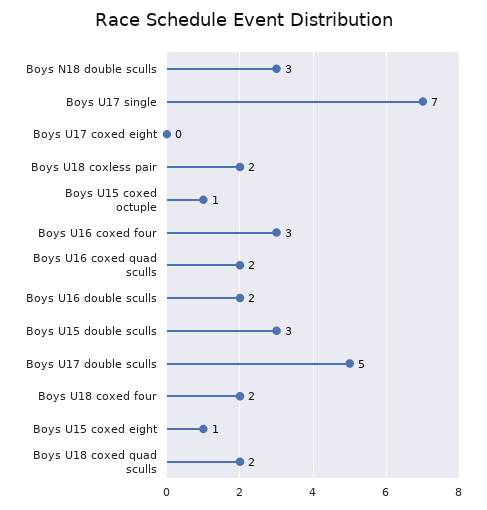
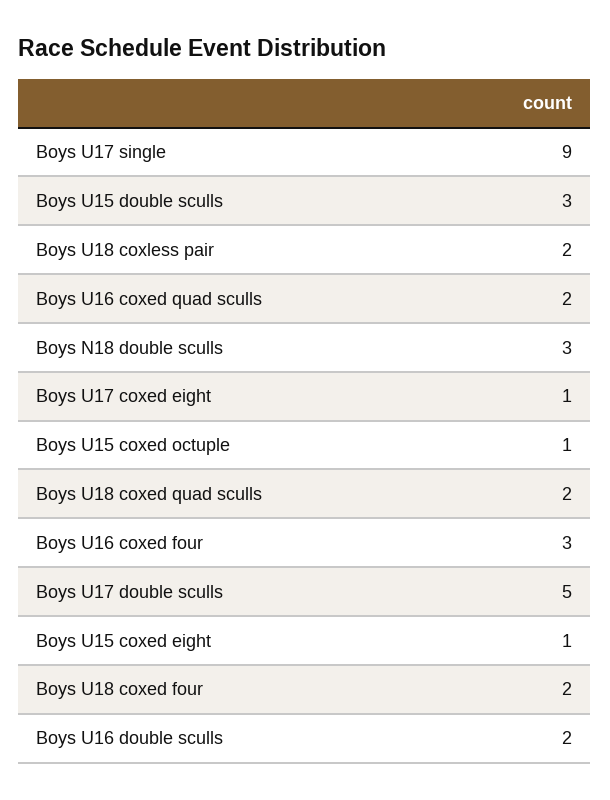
  {
    "Boys N18 double sculls": 3,
-   "Boys U17 single": 7,
+   "Boys U17 single": 9,
-   "Boys U17 coxed eight": 0,
+   "Boys U17 coxed eight": 1,
    "Boys U18 coxless pair": 2,
    "Boys U15 coxed octuple": 1,
    "Boys U16 coxed four": 3,
    "Boys U16 coxed quad sculls": 2,
    "Boys U16 double sculls": 2,
    "Boys U15 double sculls": 3,
    "Boys U17 double sculls": 5,
    "Boys U18 coxed four": 2,
    "Boys U15 coxed eight": 1,
    "Boys U18 coxed quad sculls": 2
  }

